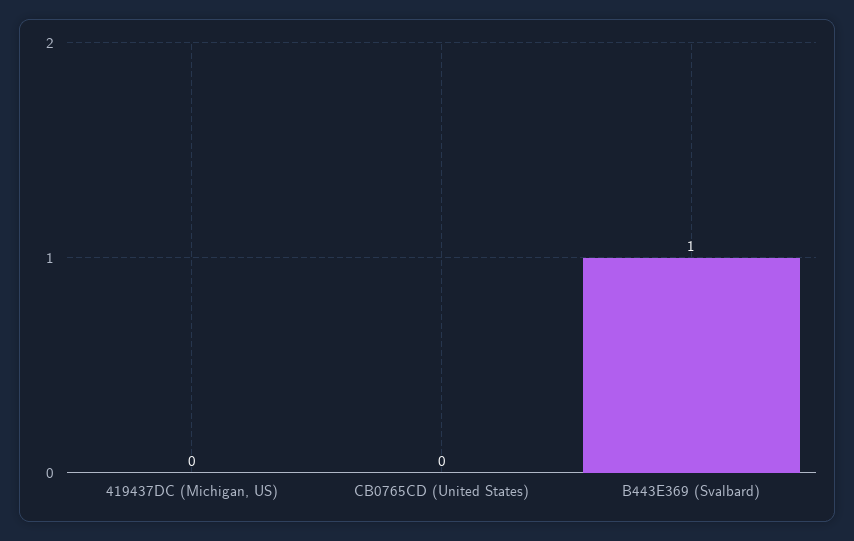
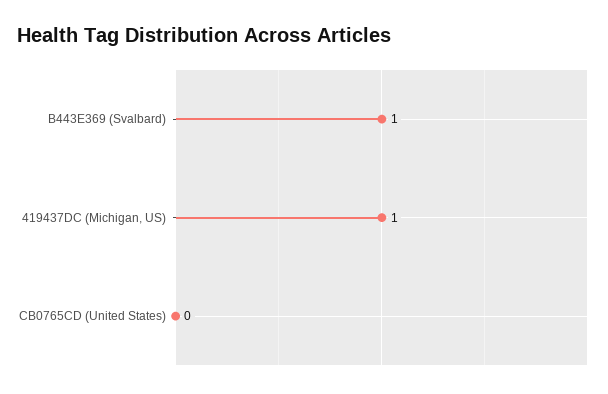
  {
-   "419437DC (Michigan, US)": 0,
+   "419437DC (Michigan, US)": 1,
    "CB0765CD (United States)": 0,
    "B443E369 (Svalbard)": 1
  }

